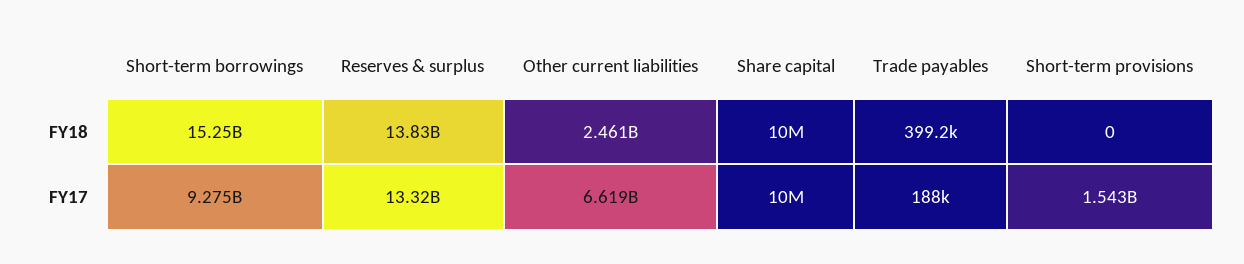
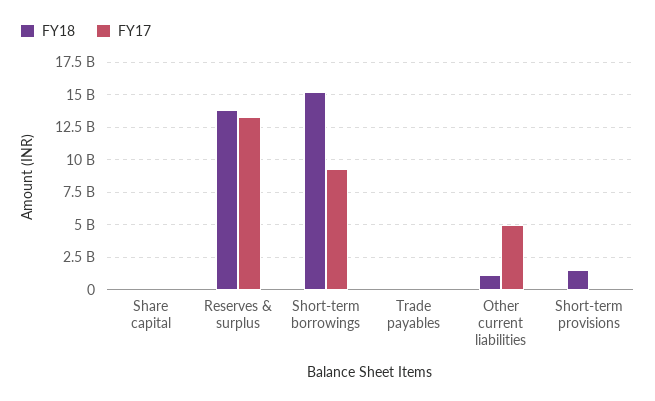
  {
    "FY18": {
      "Short-term borrowings": 15250000000,
      "Reserves & surplus": 13830000000,
-     "Other current liabilities": 2461000000,
+     "Other current liabilities": 1000000000,
      "Share capital": 10000000,
      "Trade payables": 399200,
-     "Short-term provisions": 0
+     "Short-term provisions": 1500000000
    },
    "FY17": {
      "Short-term borrowings": 9275000000,
      "Reserves & surplus": 13320000000,
-     "Other current liabilities": 6619000000,
+     "Other current liabilities": 5000000000,
      "Share capital": 10000000,
      "Trade payables": 188000,
-     "Short-term provisions": 1543000000
+     "Short-term provisions": 0
    }
  }

